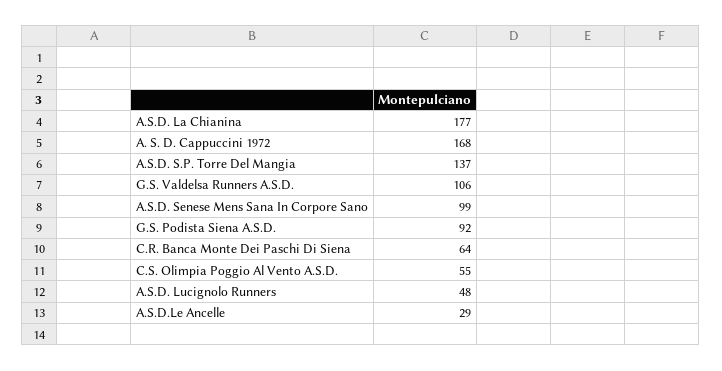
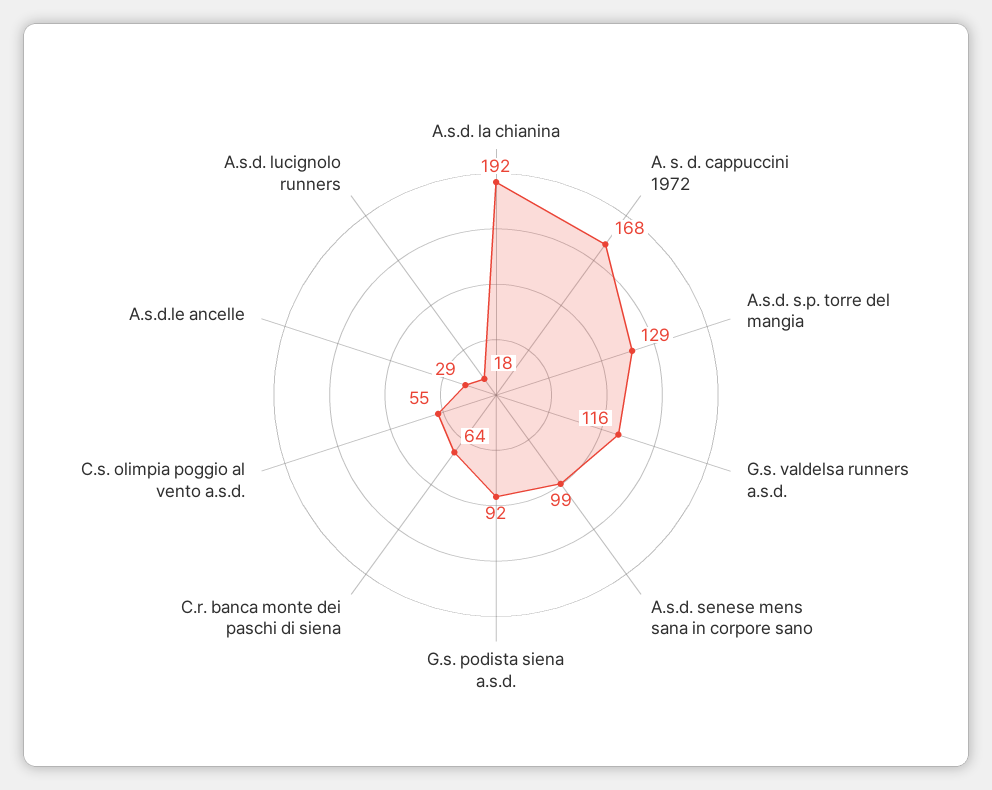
  {
-   "A.S.D. La Chianina": 177,
+   "A.S.D. La Chianina": 192,
    "A. S. D. Cappuccini 1972": 168,
-   "A.S.D. S.P. Torre Del Mangia": 137,
+   "A.S.D. S.P. Torre Del Mangia": 129,
-   "G.S. Valdelsa Runners A.S.D.": 106,
+   "G.S. Valdelsa Runners A.S.D.": 116,
    "A.S.D. Senese Mens Sana In Corpore Sano": 99,
    "G.S. Podista Siena A.S.D.": 92,
    "C.R. Banca Monte Dei Paschi Di Siena": 64,
    "C.S. Olimpia Poggio Al Vento A.S.D.": 55,
-   "A.S.D. Lucignolo Runners": 48,
+   "A.S.D. Lucignolo Runners": 18,
    "A.S.D.Le Ancelle": 29
  }

